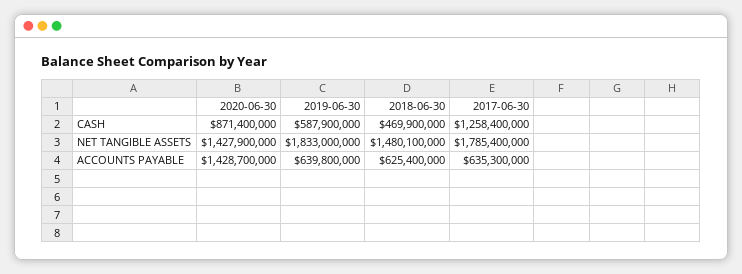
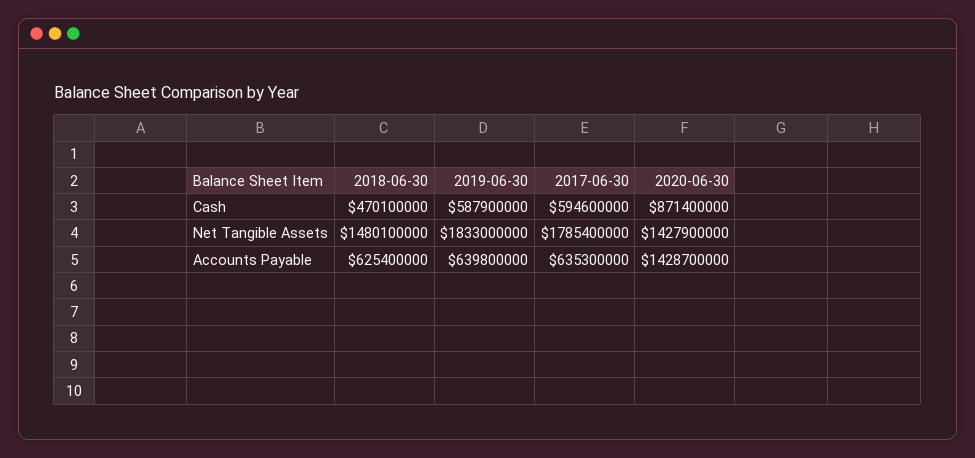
  {
    "2020-06-30": {
      "CASH": 871400000,
      "NET TANGIBLE ASSETS": 1427900000,
      "ACCOUNTS PAYABLE": 1428700000
    },
    "2019-06-30": {
      "CASH": 587900000,
      "NET TANGIBLE ASSETS": 1833000000,
      "ACCOUNTS PAYABLE": 639800000
    },
    "2018-06-30": {
-     "CASH": 469900000,
+     "CASH": 470100000,
      "NET TANGIBLE ASSETS": 1480100000,
      "ACCOUNTS PAYABLE": 625400000
    },
    "2017-06-30": {
-     "CASH": 1258400000,
+     "CASH": 594600000,
      "NET TANGIBLE ASSETS": 1785400000,
      "ACCOUNTS PAYABLE": 635300000
    }
  }

